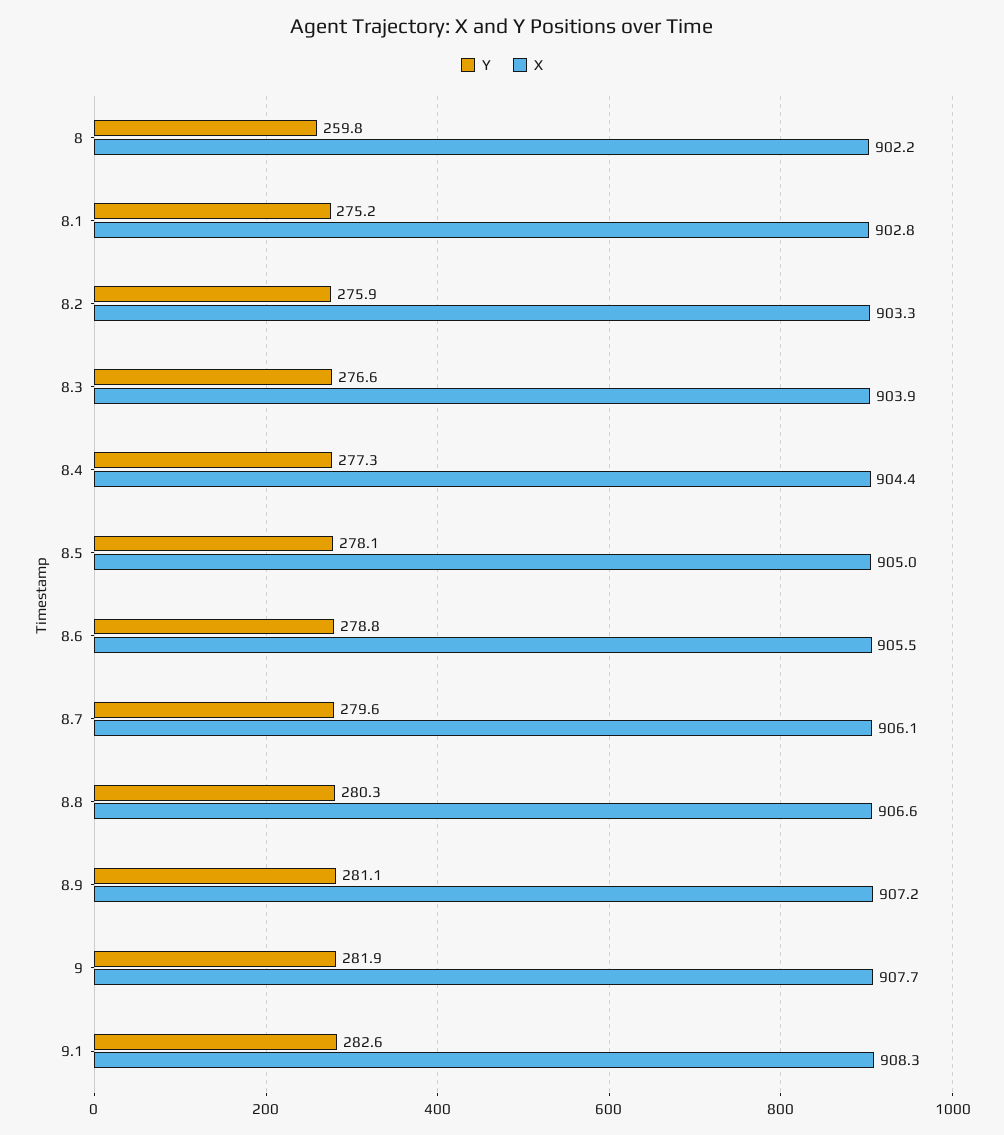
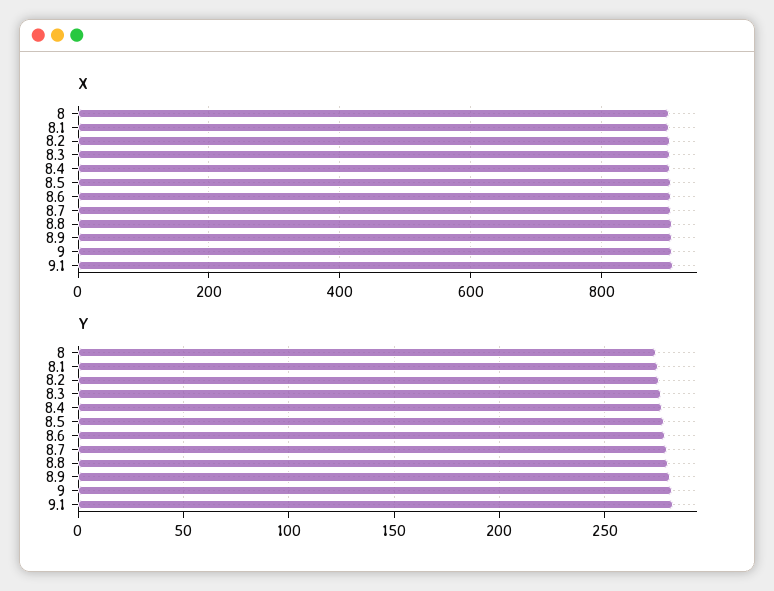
  {
    "Y": {
-     "8": 259.8,
+     "8": 275,
      "8.1": 275.2,
      "8.2": 275.9,
      "8.3": 276.6,
      "8.4": 277.3,
      "8.5": 278.1,
      "8.6": 278.8,
      "8.7": 279.6,
      "8.8": 280.3,
      "8.9": 281.1,
      "9": 281.9,
      "9.1": 282.6
    },
    "X": {
      "8": 902.2,
      "8.1": 902.8,
      "8.2": 903.3,
      "8.3": 903.9,
      "8.4": 904.4,
      "8.5": 905,
      "8.6": 905.5,
      "8.7": 906.1,
      "8.8": 906.6,
      "8.9": 907.2,
      "9": 907.7,
      "9.1": 908.3
    }
  }

